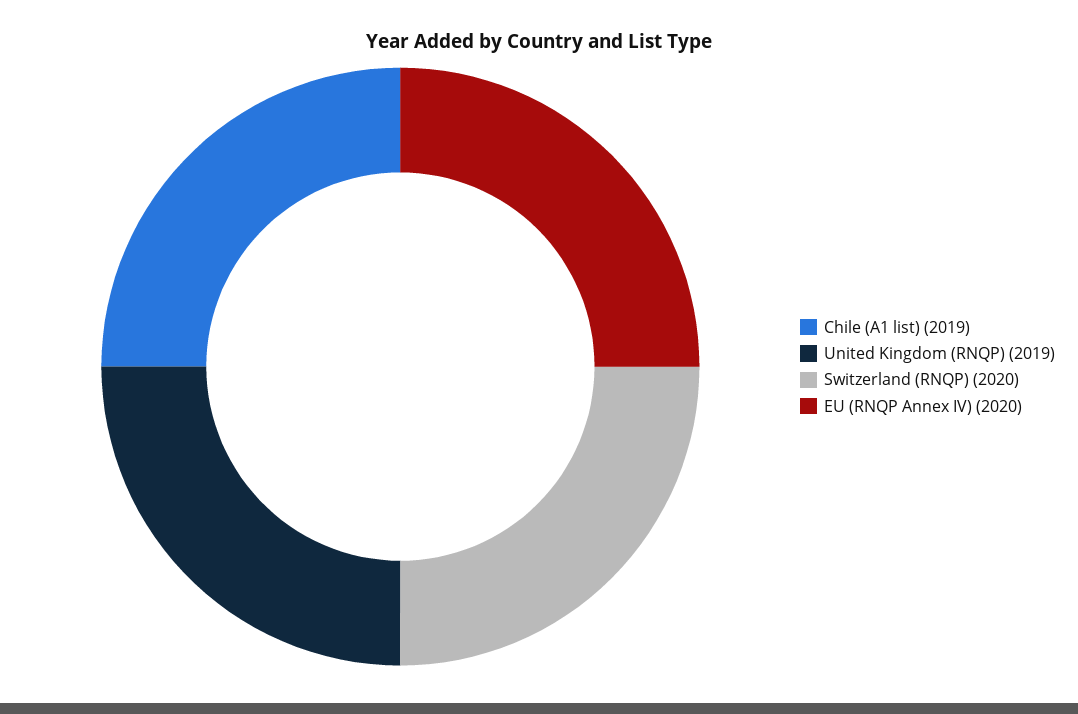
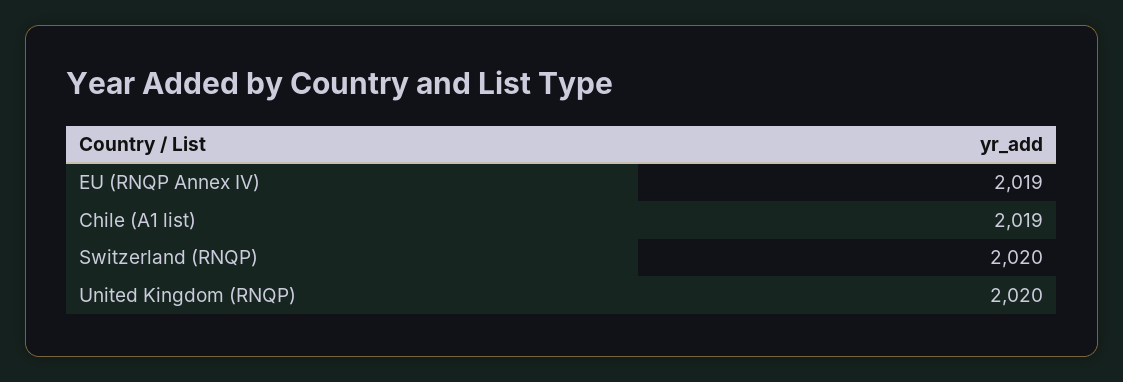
  {
    "Chile (A1 list)": 2019,
-   "United Kingdom (RNQP)": 2019,
+   "United Kingdom (RNQP)": 2020,
    "Switzerland (RNQP)": 2020,
-   "EU (RNQP Annex IV)": 2020
+   "EU (RNQP Annex IV)": 2019
  }

